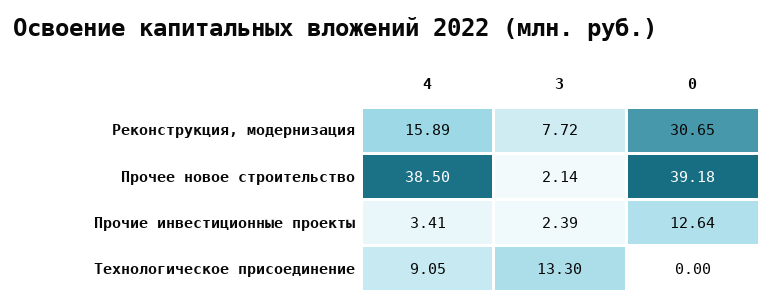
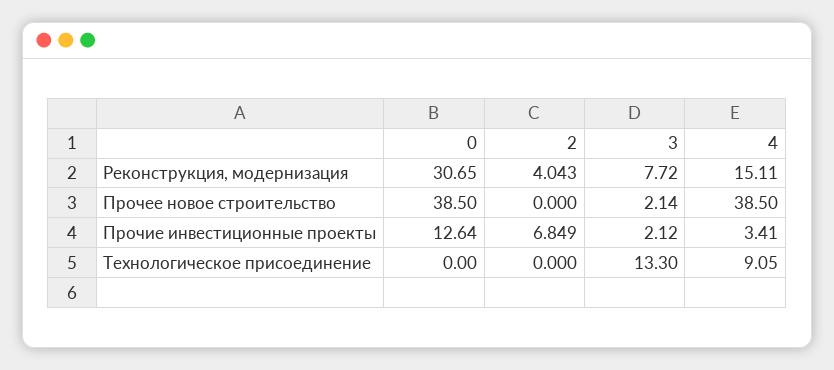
  {
    "4": {
-     "Реконструкция, модернизация": 15.89,
+     "Реконструкция, модернизация": 15.11,
      "Прочее новое строительство": 38.5,
      "Прочие инвестиционные проекты": 3.41,
      "Технологическое присоединение": 9.05
    },
    "3": {
      "Реконструкция, модернизация": 7.72,
      "Прочее новое строительство": 2.14,
-     "Прочие инвестиционные проекты": 2.39,
+     "Прочие инвестиционные проекты": 2.12,
      "Технологическое присоединение": 13.3
    },
    "0": {
      "Реконструкция, модернизация": 30.65,
-     "Прочее новое строительство": 39.18,
+     "Прочее новое строительство": 38.5,
      "Прочие инвестиционные проекты": 12.64,
      "Технологическое присоединение": 0
-   }
+   },
+   "2": {
+     "Реконструкция, модернизация": 4.043,
+     "Прочее новое строительство": 0,
+     "Прочие инвестиционные проекты": 6.849,
+     "Технологическое присоединение": 0
+   }
  }

